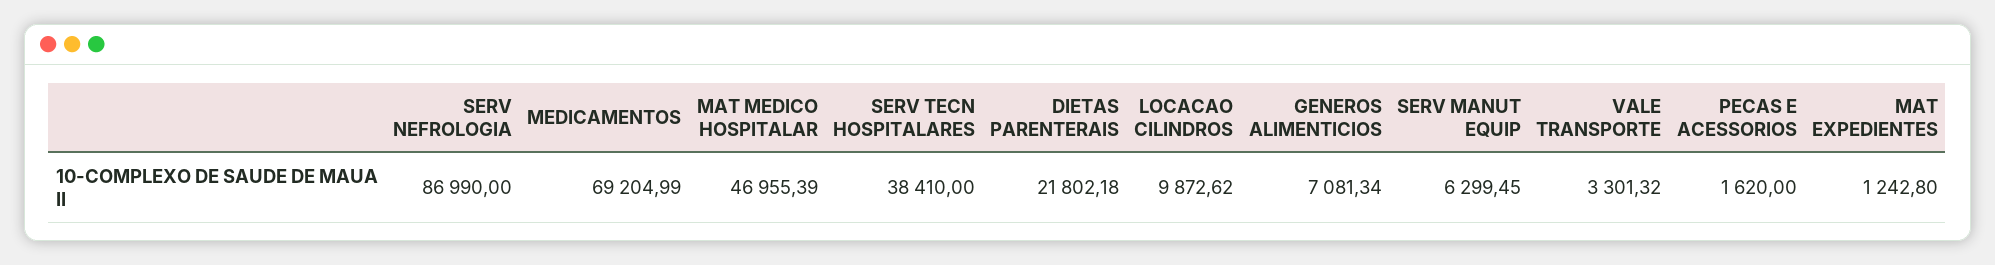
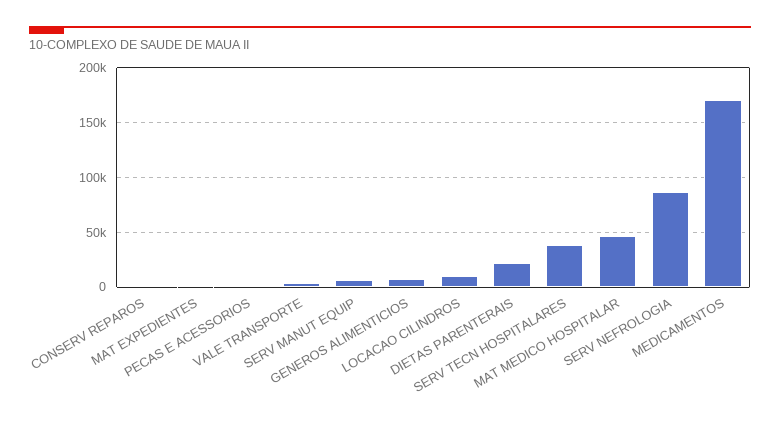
  {
    "SERV NEFROLOGIA": 86990,
-   "MEDICAMENTOS": 69204.99,
+   "MEDICAMENTOS": 170000,
    "MAT MEDICO HOSPITALAR": 46955.39,
    "SERV TECN HOSPITALARES": 38410,
    "DIETAS PARENTERAIS": 21802.18,
    "LOCACAO CILINDROS": 9872.62,
    "GENEROS ALIMENTICIOS": 7081.34,
    "SERV MANUT EQUIP": 6299.45,
    "VALE TRANSPORTE": 3301.32,
    "PECAS E ACESSORIOS": 1620,
-   "MAT EXPEDIENTES": 1242.8
+   "MAT EXPEDIENTES": 1242.8,
+   "CONSERV REPAROS": 0
  }

